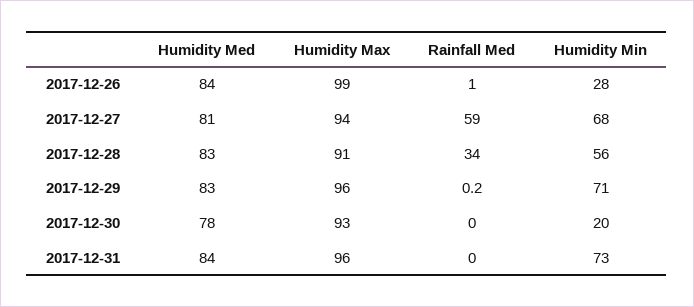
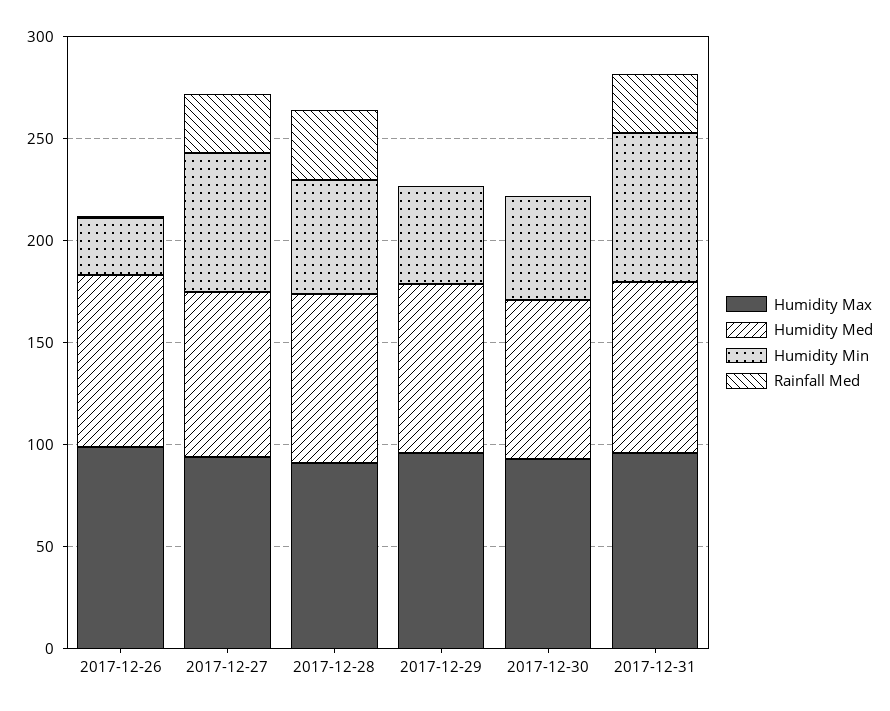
  {
    "Humidity Med": {
      "2017-12-26": 84,
      "2017-12-27": 81,
      "2017-12-28": 83,
      "2017-12-29": 83,
      "2017-12-30": 78,
      "2017-12-31": 84
    },
    "Humidity Max": {
      "2017-12-26": 99,
      "2017-12-27": 94,
      "2017-12-28": 91,
      "2017-12-29": 96,
      "2017-12-30": 93,
      "2017-12-31": 96
    },
    "Rainfall Med": {
      "2017-12-26": 1,
-     "2017-12-27": 59,
+     "2017-12-27": 30,
      "2017-12-28": 34,
      "2017-12-29": 0.2,
      "2017-12-30": 0,
-     "2017-12-31": 0
+     "2017-12-31": 30
    },
    "Humidity Min": {
      "2017-12-26": 28,
      "2017-12-27": 68,
      "2017-12-28": 56,
-     "2017-12-29": 71,
+     "2017-12-29": 50,
-     "2017-12-30": 20,
+     "2017-12-30": 50,
      "2017-12-31": 73
    }
  }

